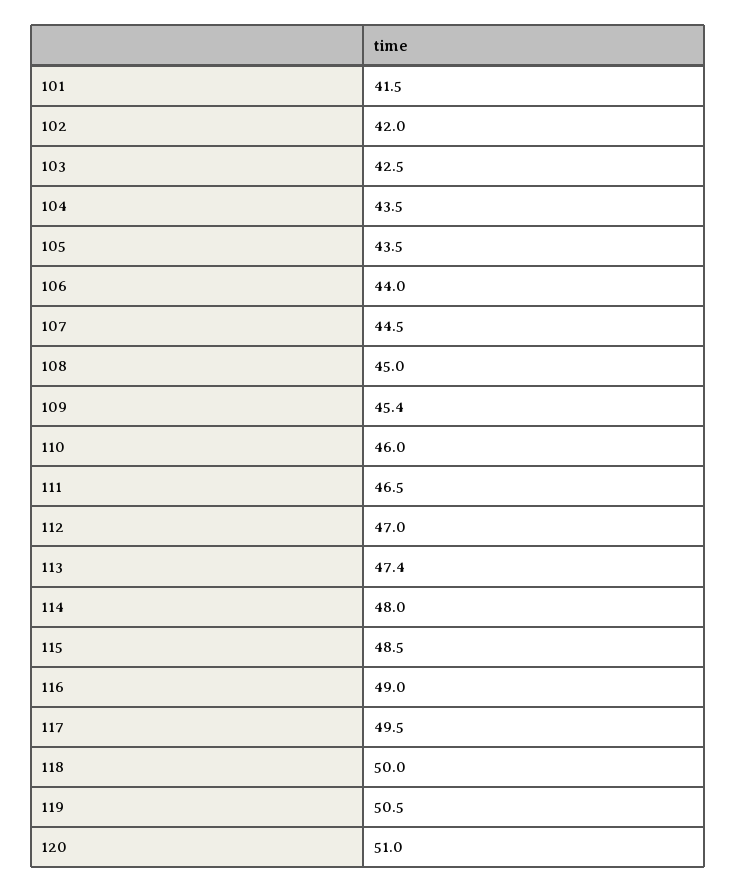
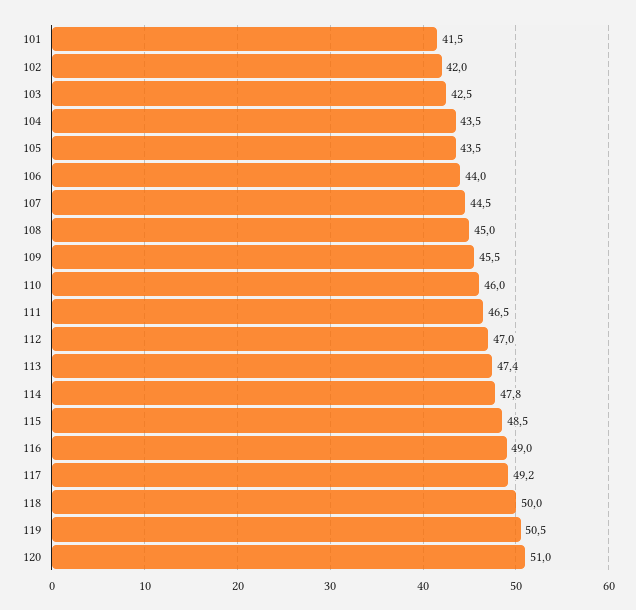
  {
    "101": 41.5,
    "102": 42,
    "103": 42.5,
    "104": 43.5,
    "105": 43.5,
    "106": 44,
    "107": 44.5,
    "108": 45,
-   "109": 45.4,
+   "109": 45.5,
    "110": 46,
    "111": 46.5,
    "112": 47,
    "113": 47.4,
-   "114": 48,
+   "114": 47.8,
    "115": 48.5,
    "116": 49,
-   "117": 49.5,
+   "117": 49.2,
    "118": 50,
    "119": 50.5,
    "120": 51
  }

